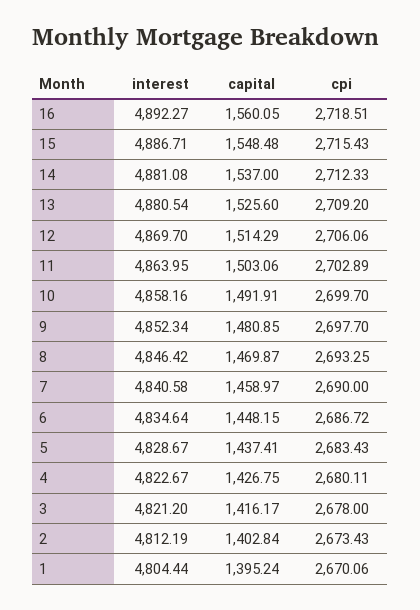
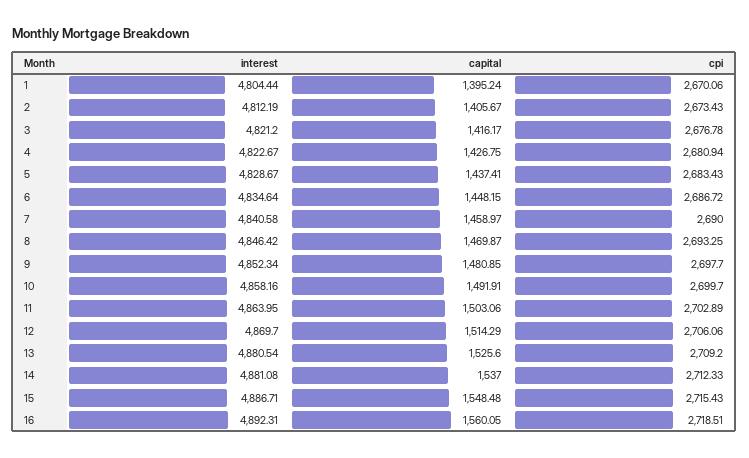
  {
    "interest": {
-     "16": 4892.27,
+     "16": 4892.31,
      "15": 4886.71,
      "14": 4881.08,
      "13": 4880.54,
      "12": 4869.7,
      "11": 4863.95,
      "10": 4858.16,
      "9": 4852.34,
      "8": 4846.42,
      "7": 4840.58,
      "6": 4834.64,
      "5": 4828.67,
      "4": 4822.67,
      "3": 4821.2,
      "2": 4812.19,
      "1": 4804.44
    },
    "capital": {
      "16": 1560.05,
      "15": 1548.48,
      "14": 1537,
      "13": 1525.6,
      "12": 1514.29,
      "11": 1503.06,
      "10": 1491.91,
      "9": 1480.85,
      "8": 1469.87,
      "7": 1458.97,
      "6": 1448.15,
      "5": 1437.41,
      "4": 1426.75,
      "3": 1416.17,
-     "2": 1402.84,
+     "2": 1405.67,
      "1": 1395.24
    },
    "cpi": {
      "16": 2718.51,
      "15": 2715.43,
      "14": 2712.33,
      "13": 2709.2,
      "12": 2706.06,
      "11": 2702.89,
      "10": 2699.7,
      "9": 2697.7,
      "8": 2693.25,
      "7": 2690,
      "6": 2686.72,
      "5": 2683.43,
-     "4": 2680.11,
+     "4": 2680.94,
-     "3": 2678,
+     "3": 2676.78,
      "2": 2673.43,
      "1": 2670.06
    }
  }

